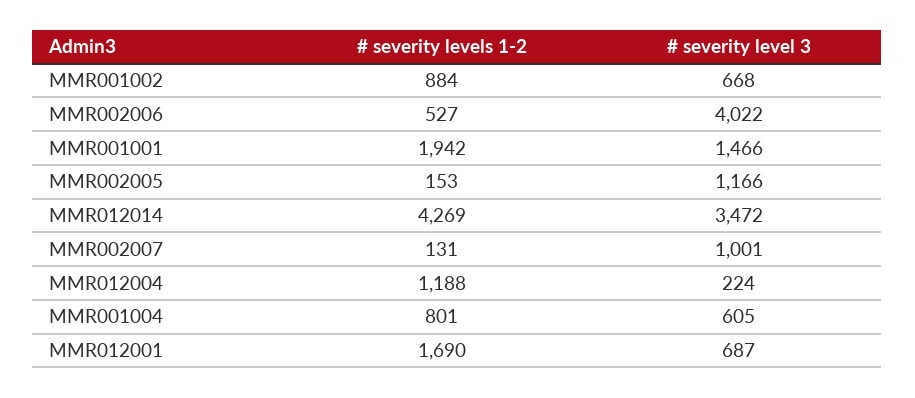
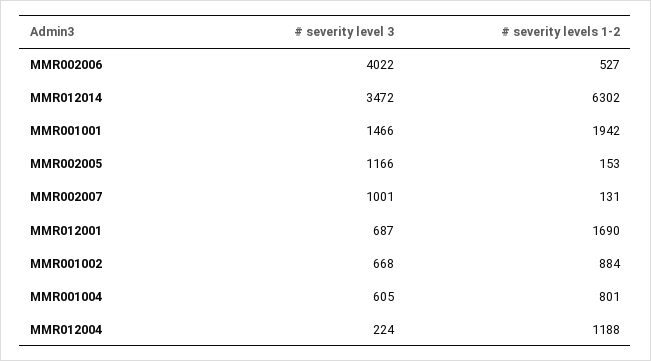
  {
    "# severity levels 1-2": {
      "MMR001002": 884,
      "MMR002006": 527,
      "MMR001001": 1942,
      "MMR002005": 153,
-     "MMR012014": 4269,
+     "MMR012014": 6302,
      "MMR002007": 131,
      "MMR012004": 1188,
      "MMR001004": 801,
      "MMR012001": 1690
    },
    "# severity level 3": {
      "MMR001002": 668,
      "MMR002006": 4022,
      "MMR001001": 1466,
      "MMR002005": 1166,
      "MMR012014": 3472,
      "MMR002007": 1001,
      "MMR012004": 224,
      "MMR001004": 605,
      "MMR012001": 687
    }
  }

